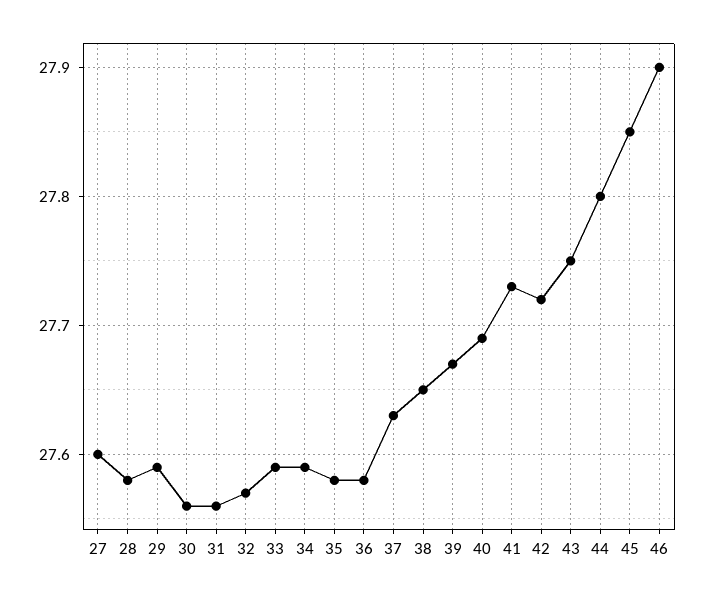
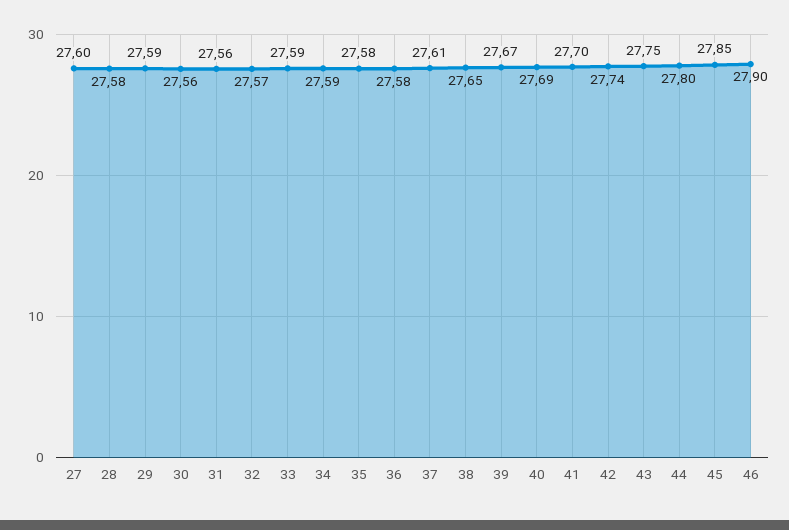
  {
    "27": 27.6,
    "28": 27.58,
    "29": 27.59,
    "30": 27.56,
    "31": 27.56,
    "32": 27.57,
    "33": 27.59,
    "34": 27.59,
    "35": 27.58,
    "36": 27.58,
-   "37": 27.63,
+   "37": 27.61,
    "38": 27.65,
    "39": 27.67,
    "40": 27.69,
-   "41": 27.73,
+   "41": 27.7,
-   "42": 27.72,
+   "42": 27.74,
    "43": 27.75,
    "44": 27.8,
    "45": 27.85,
    "46": 27.9
  }

